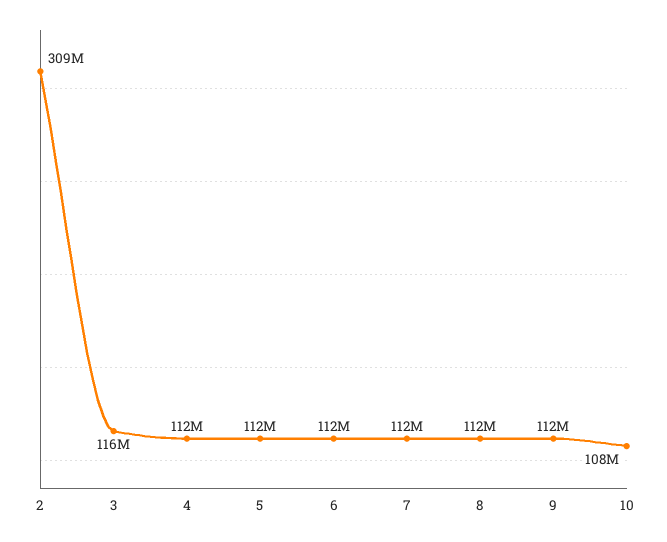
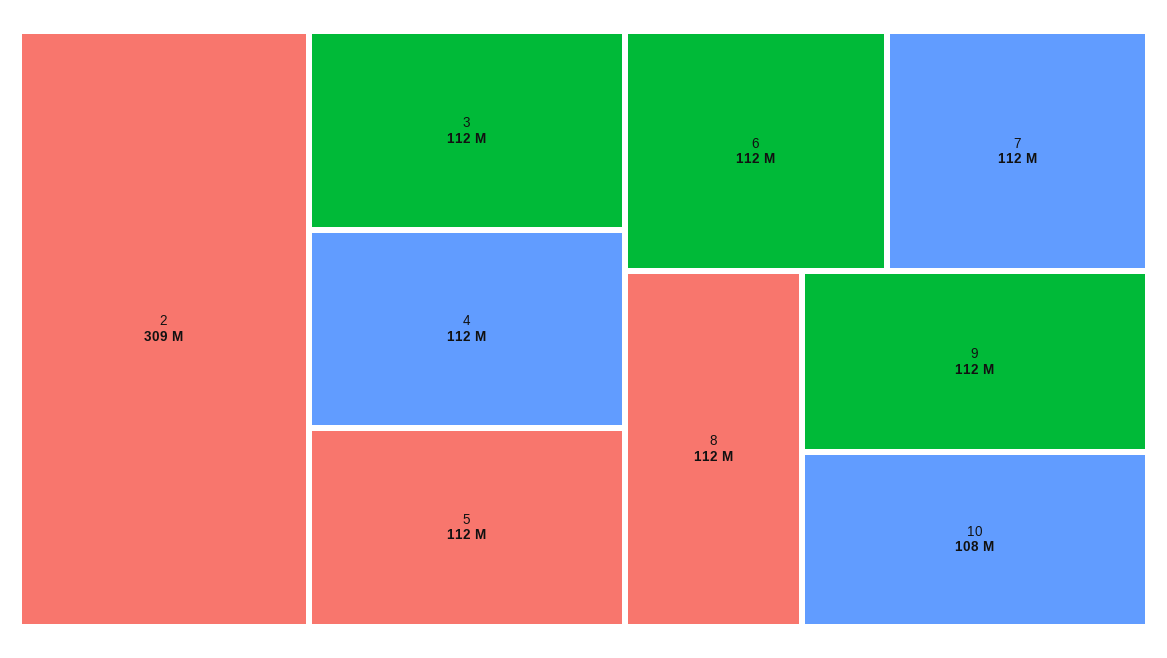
  {
    "2": 309000000,
-   "3": 116000000,
+   "3": 112000000,
    "4": 112000000,
    "5": 112000000,
    "6": 112000000,
    "7": 112000000,
    "8": 112000000,
    "9": 112000000,
    "10": 108000000
  }

